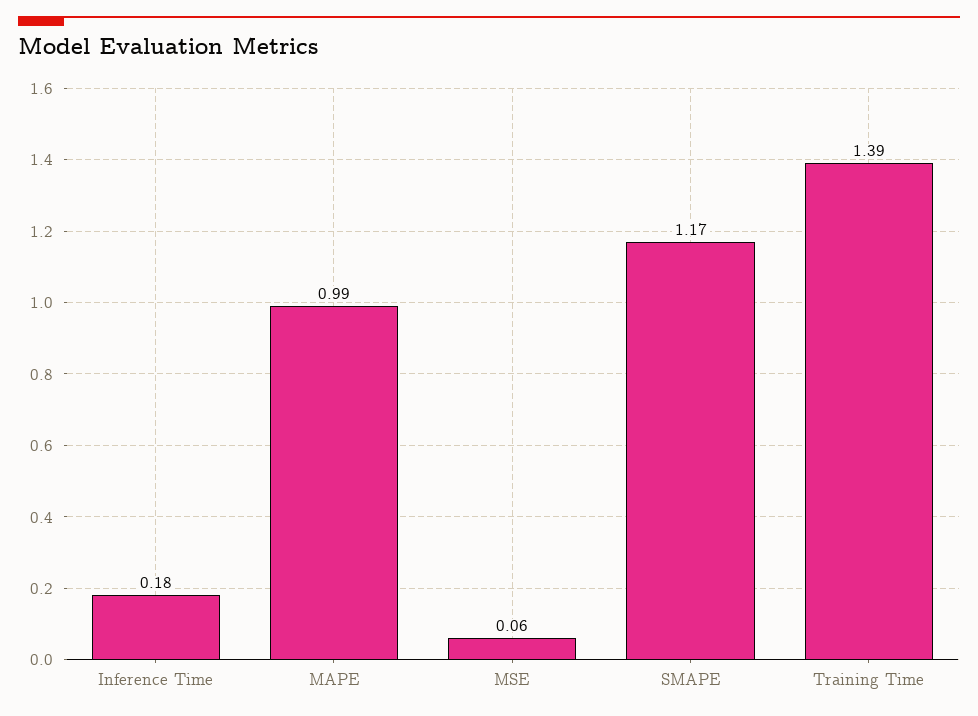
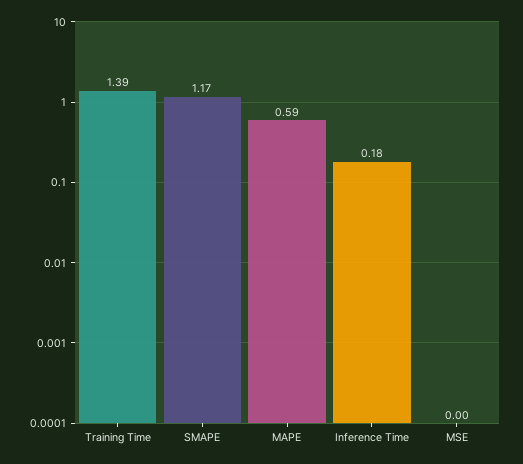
  {
    "Inference Time": 0.18,
-   "MAPE": 0.99,
+   "MAPE": 0.59,
-   "MSE": 0.06,
+   "MSE": 0,
    "SMAPE": 1.17,
    "Training Time": 1.39
  }

